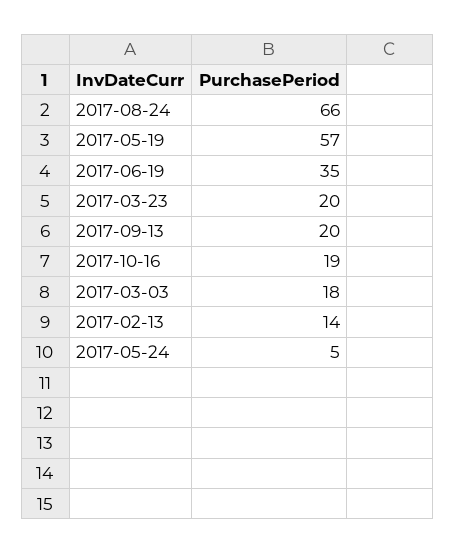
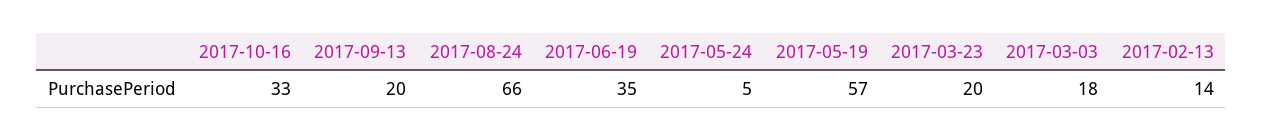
  {
    "2017-08-24": 66,
    "2017-05-19": 57,
    "2017-06-19": 35,
    "2017-03-23": 20,
    "2017-09-13": 20,
-   "2017-10-16": 19,
+   "2017-10-16": 33,
    "2017-03-03": 18,
    "2017-02-13": 14,
    "2017-05-24": 5
  }

